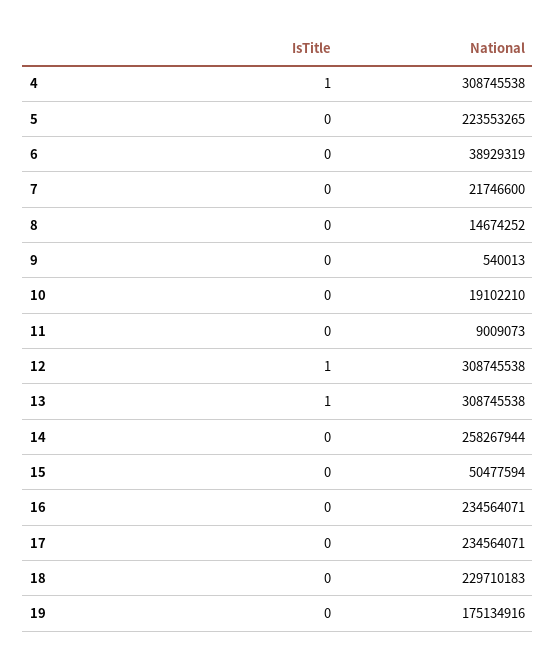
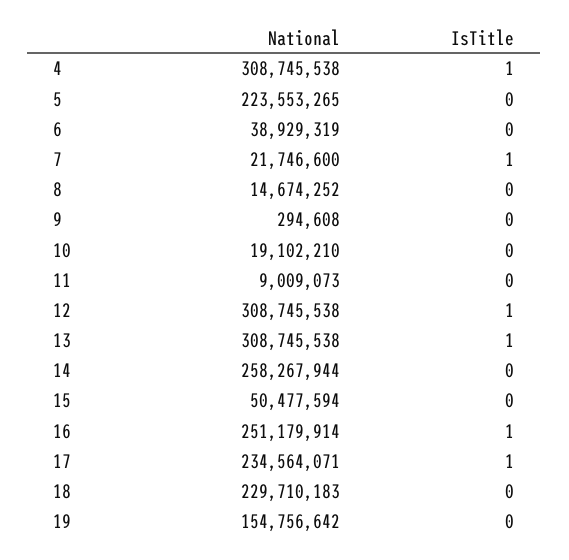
  {
    "IsTitle": {
      "4": 1,
      "5": 0,
      "6": 0,
-     "7": 0,
+     "7": 1,
      "8": 0,
      "9": 0,
      "10": 0,
      "11": 0,
      "12": 1,
      "13": 1,
      "14": 0,
      "15": 0,
-     "16": 0,
+     "16": 1,
-     "17": 0,
+     "17": 1,
      "18": 0,
      "19": 0
    },
    "National": {
      "4": 308745538,
      "5": 223553265,
      "6": 38929319,
      "7": 21746600,
      "8": 14674252,
-     "9": 540013,
+     "9": 294608,
      "10": 19102210,
      "11": 9009073,
      "12": 308745538,
      "13": 308745538,
      "14": 258267944,
      "15": 50477594,
-     "16": 234564071,
+     "16": 251179914,
      "17": 234564071,
      "18": 229710183,
-     "19": 175134916
+     "19": 154756642
    }
  }

